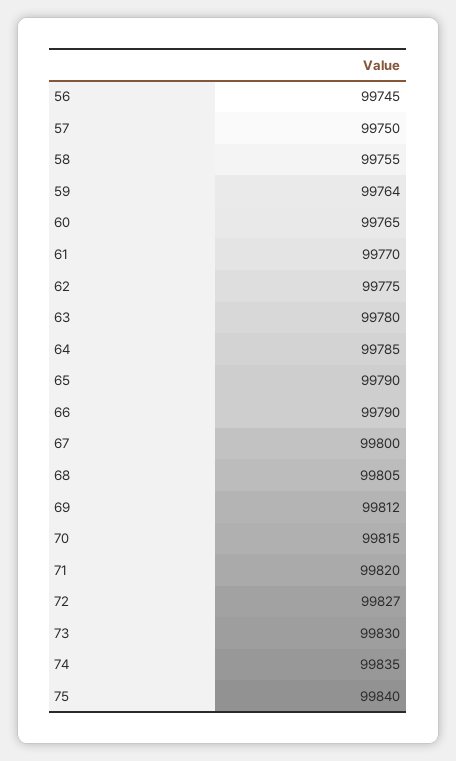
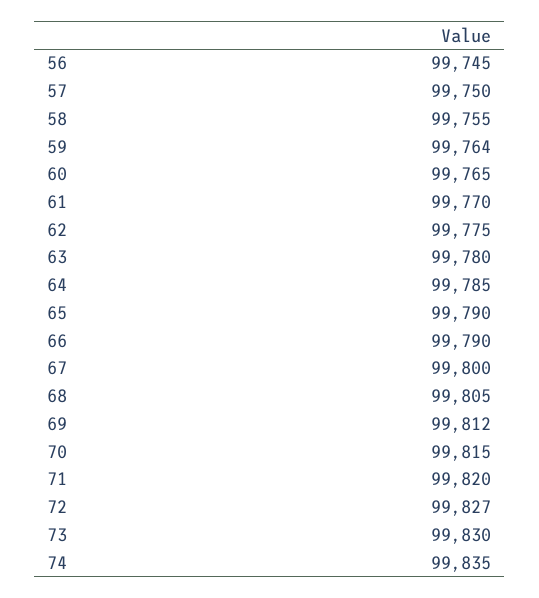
  {
    "56": 99745,
    "57": 99750,
    "58": 99755,
    "59": 99764,
    "60": 99765,
    "61": 99770,
    "62": 99775,
    "63": 99780,
    "64": 99785,
    "65": 99790,
    "66": 99790,
    "67": 99800,
    "68": 99805,
    "69": 99812,
    "70": 99815,
    "71": 99820,
    "72": 99827,
    "73": 99830,
-   "74": 99835,
+   "74": 99835
-   "75": 99840
  }

